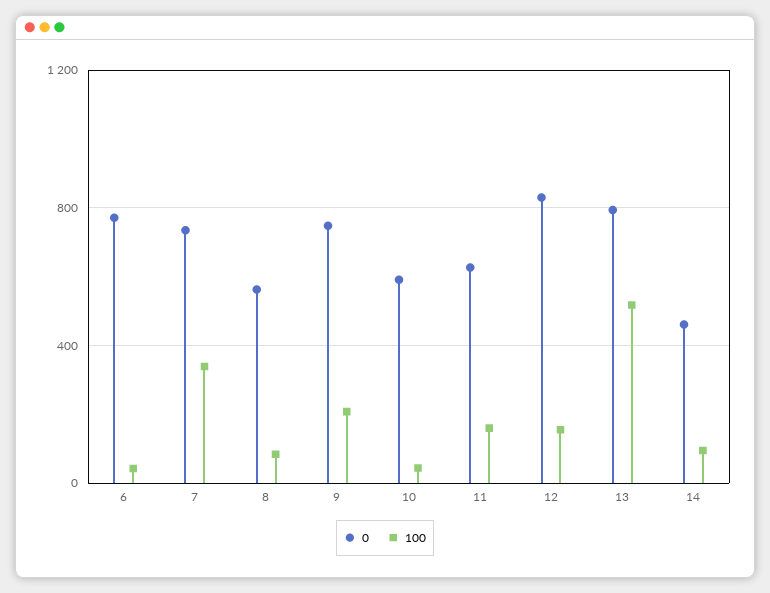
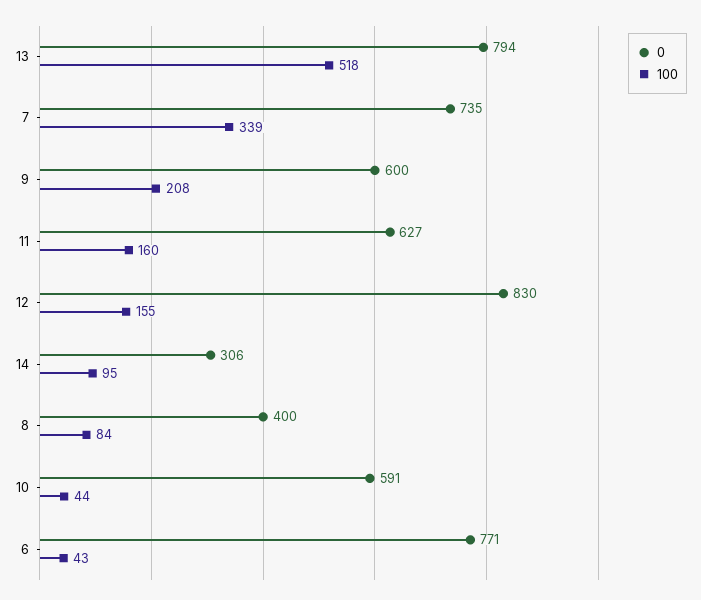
  {
    "0": {
      "6": 771,
      "7": 735,
-     "8": 550,
+     "8": 400,
-     "9": 750,
+     "9": 600,
      "10": 591,
      "11": 627,
      "12": 830,
      "13": 794,
-     "14": 450
+     "14": 306
    },
    "100": {
      "6": 43,
      "7": 339,
      "8": 84,
      "9": 208,
      "10": 44,
      "11": 160,
      "12": 155,
      "13": 518,
      "14": 95
    }
  }

